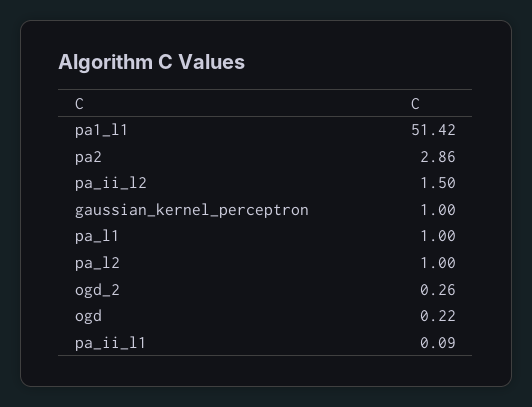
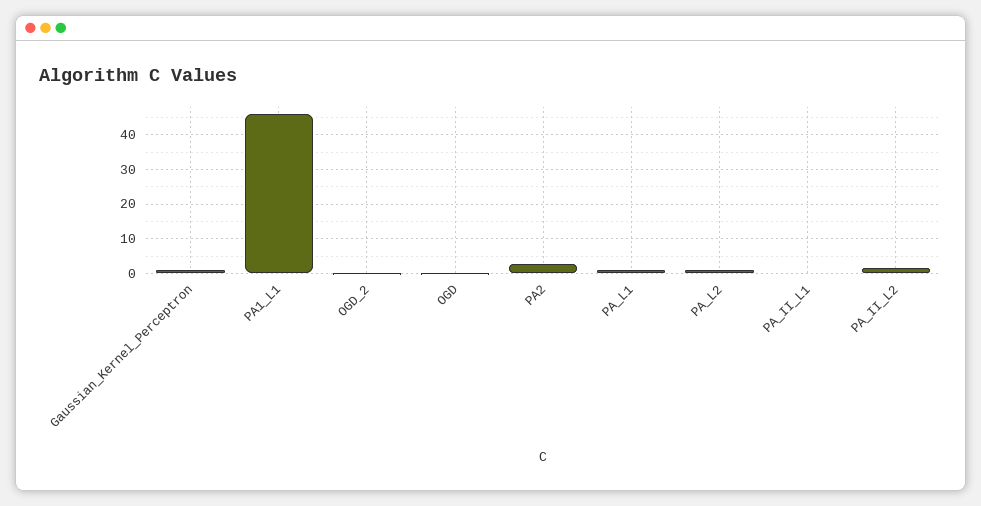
  {
-   "pa1_l1": 51.42,
+   "pa1_l1": 46,
    "pa2": 2.86,
    "pa_ii_l2": 1.5,
    "gaussian_kernel_perceptron": 1,
    "pa_l1": 1,
    "pa_l2": 1,
    "ogd_2": 0.26,
    "ogd": 0.22,
    "pa_ii_l1": 0.09
  }

